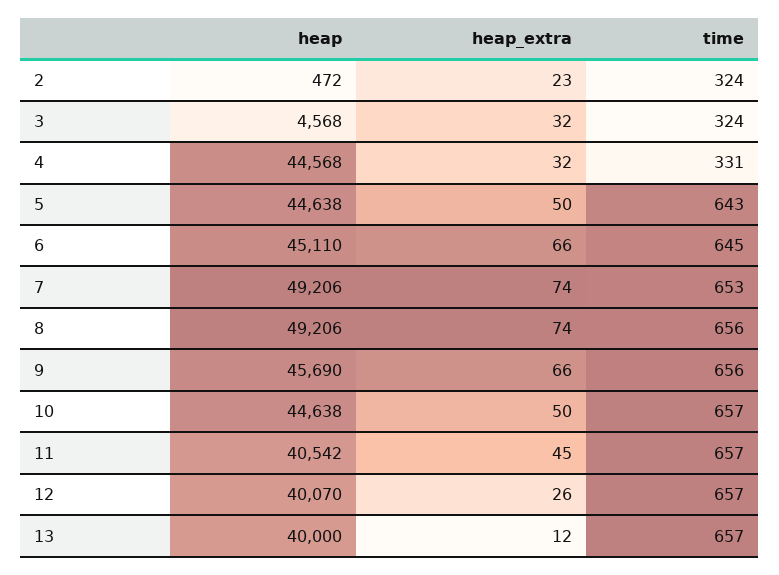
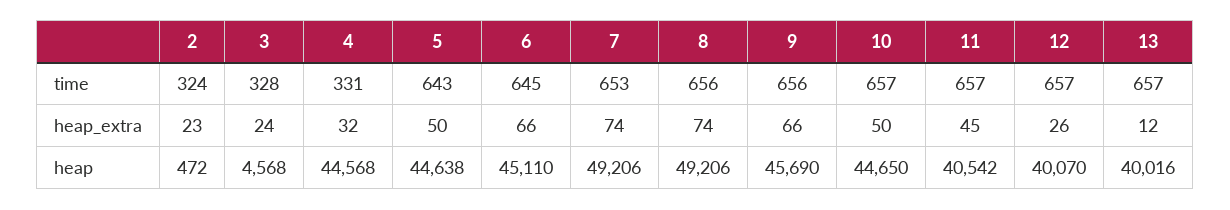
  {
    "heap": {
      "2": 472,
      "3": 4568,
      "4": 44568,
      "5": 44638,
      "6": 45110,
      "7": 49206,
      "8": 49206,
      "9": 45690,
-     "10": 44638,
+     "10": 44650,
      "11": 40542,
      "12": 40070,
-     "13": 40000
+     "13": 40016
    },
    "heap_extra": {
      "2": 23,
-     "3": 32,
+     "3": 24,
      "4": 32,
      "5": 50,
      "6": 66,
      "7": 74,
      "8": 74,
      "9": 66,
      "10": 50,
      "11": 45,
      "12": 26,
      "13": 12
    },
    "time": {
      "2": 324,
-     "3": 324,
+     "3": 328,
      "4": 331,
      "5": 643,
      "6": 645,
      "7": 653,
      "8": 656,
      "9": 656,
      "10": 657,
      "11": 657,
      "12": 657,
      "13": 657
    }
  }

